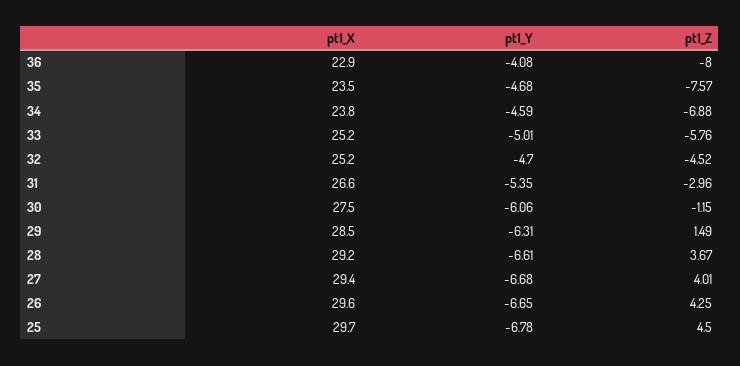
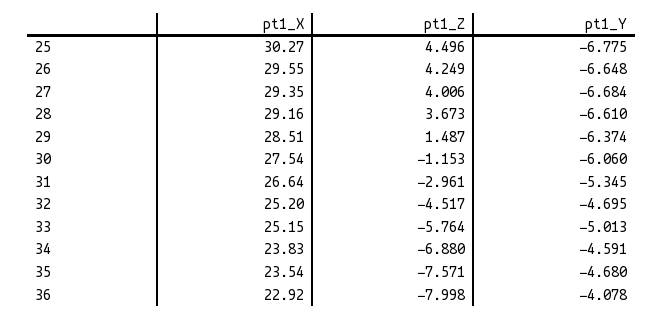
  {
    "pt1_X": {
      "36": 22.92,
      "35": 23.54,
      "34": 23.83,
      "33": 25.15,
      "32": 25.2,
      "31": 26.64,
      "30": 27.54,
      "29": 28.51,
      "28": 29.16,
      "27": 29.35,
      "26": 29.55,
-     "25": 29.7
+     "25": 30.27
    },
    "pt1_Y": {
      "36": -4.078,
      "35": -4.68,
      "34": -4.591,
      "33": -5.013,
      "32": -4.695,
      "31": -5.345,
      "30": -6.06,
-     "29": -6.31,
+     "29": -6.374,
      "28": -6.61,
      "27": -6.684,
      "26": -6.648,
      "25": -6.775
    },
    "pt1_Z": {
      "36": -7.998,
      "35": -7.571,
      "34": -6.88,
      "33": -5.764,
      "32": -4.517,
      "31": -2.961,
      "30": -1.153,
      "29": 1.487,
      "28": 3.673,
      "27": 4.006,
      "26": 4.249,
      "25": 4.496
    }
  }

